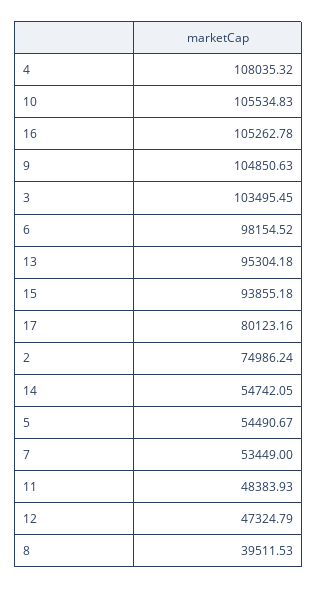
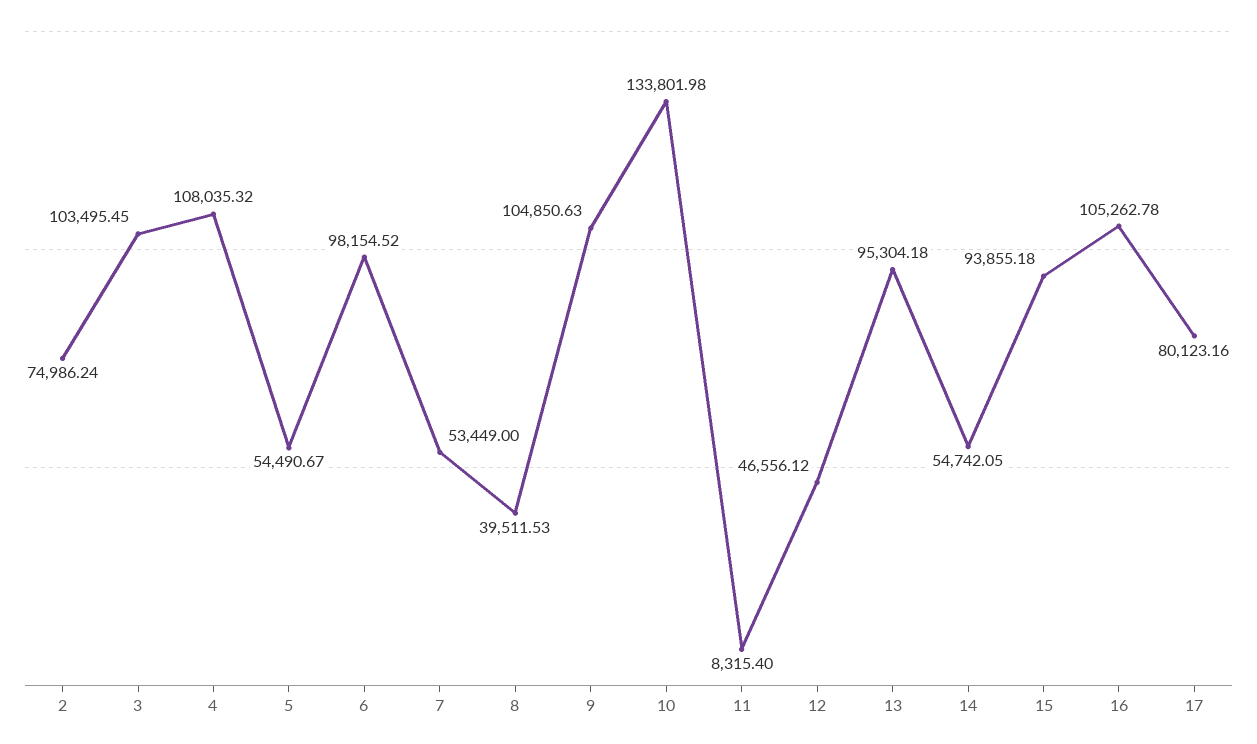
  {
    "4": 108035.32,
-   "10": 105534.83,
+   "10": 133801.98,
    "16": 105262.78,
    "9": 104850.63,
    "3": 103495.45,
    "6": 98154.52,
    "13": 95304.18,
    "15": 93855.18,
    "17": 80123.16,
    "2": 74986.24,
    "14": 54742.05,
    "5": 54490.67,
    "7": 53449,
-   "11": 48383.93,
+   "11": 8315.4,
-   "12": 47324.79,
+   "12": 46556.12,
    "8": 39511.53
  }

